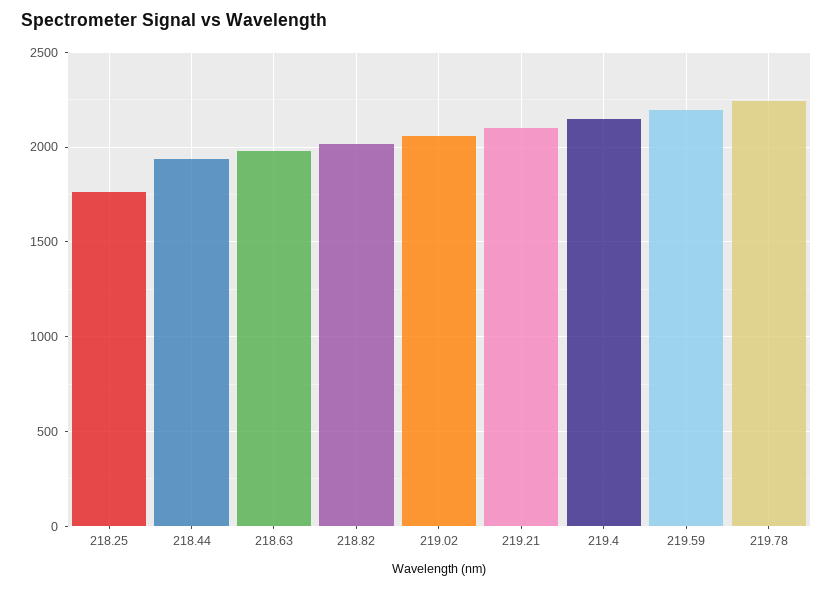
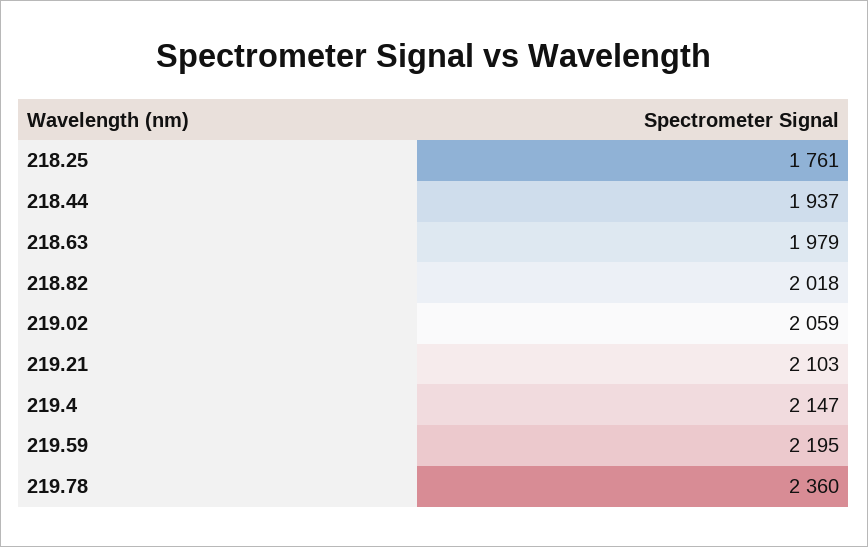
  {
    "218.25": 1761,
    "218.44": 1937,
    "218.63": 1979,
    "218.82": 2018,
    "219.02": 2059,
    "219.21": 2103,
    "219.4": 2147,
    "219.59": 2195,
-   "219.78": 2250
+   "219.78": 2360
  }

